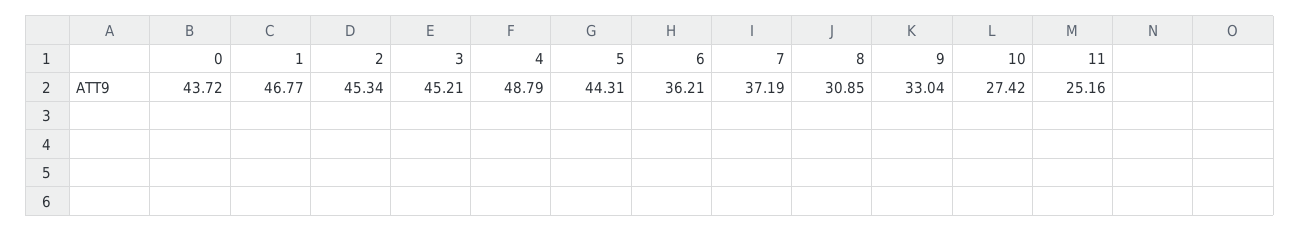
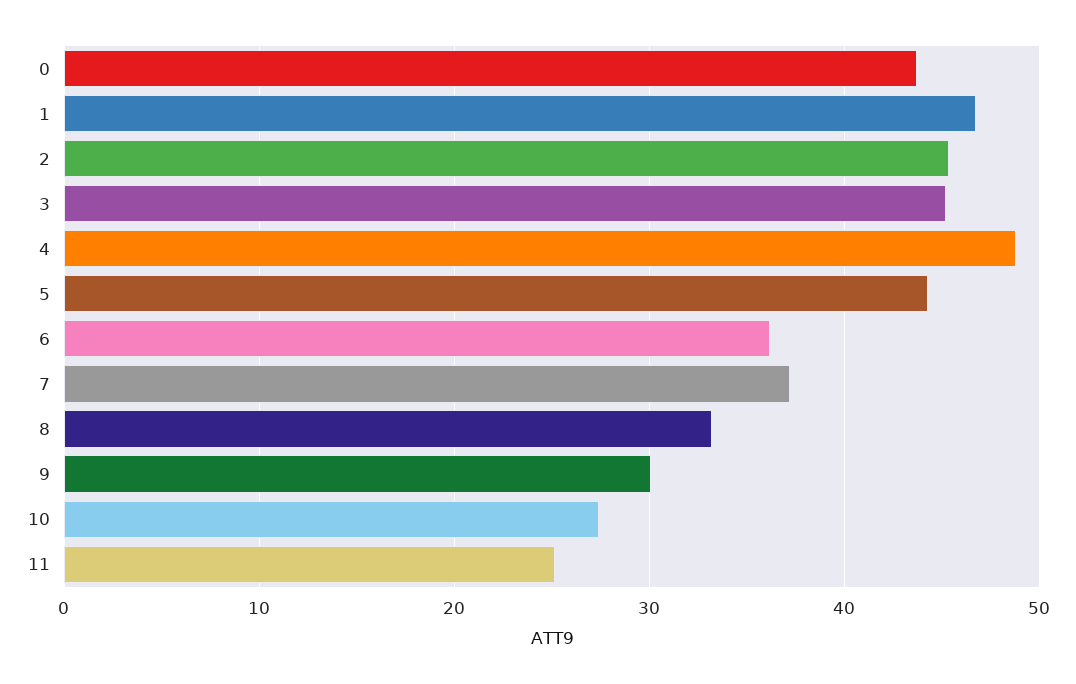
  {
    "0": 43.72,
    "1": 46.77,
    "2": 45.34,
    "3": 45.21,
    "4": 48.79,
    "5": 44.31,
    "6": 36.21,
    "7": 37.19,
-   "8": 30.85,
+   "8": 33,
-   "9": 33.04,
+   "9": 30,
    "10": 27.42,
    "11": 25.16
  }

